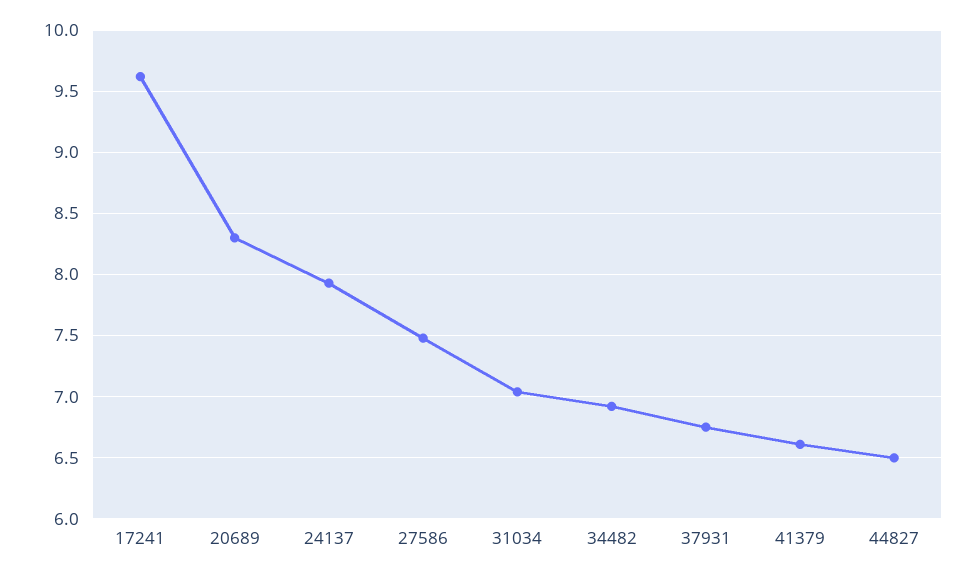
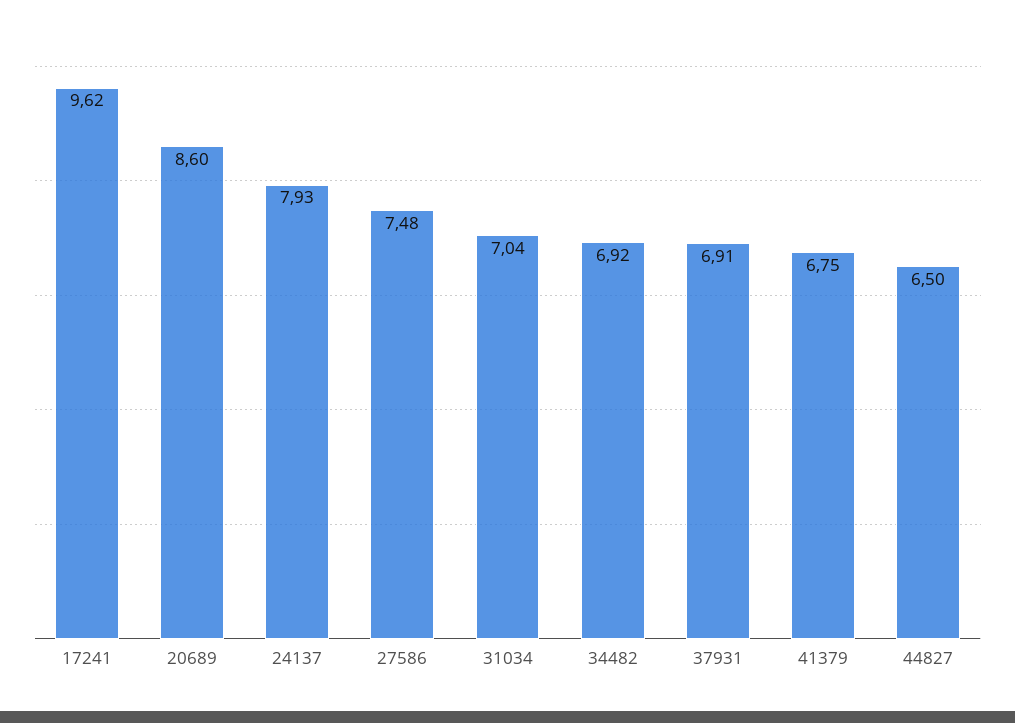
  {
    "17241": 9.62,
-   "20689": 8.3,
+   "20689": 8.6,
    "24137": 7.93,
    "27586": 7.48,
    "31034": 7.04,
    "34482": 6.92,
-   "37931": 6.75,
+   "37931": 6.91,
-   "41379": 6.6,
+   "41379": 6.75,
    "44827": 6.5
  }

